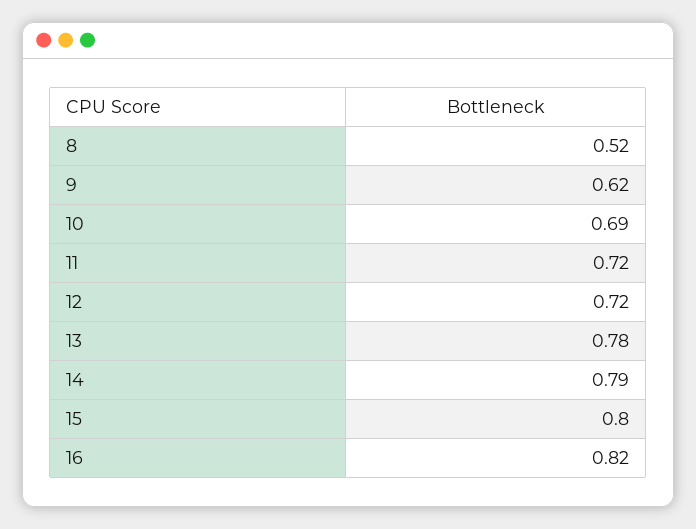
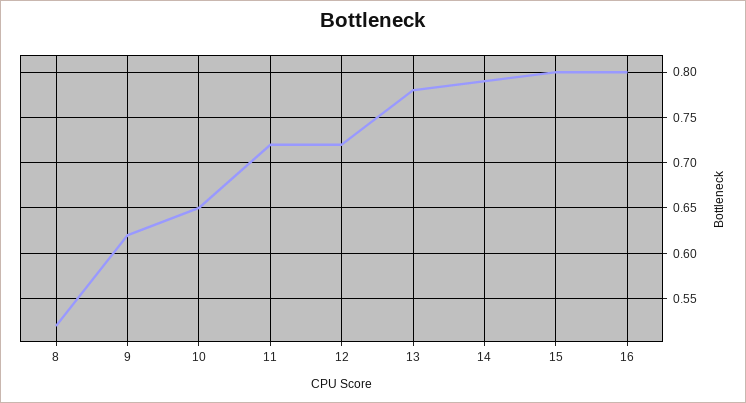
  {
    "8": 0.52,
    "9": 0.62,
-   "10": 0.69,
+   "10": 0.65,
    "11": 0.72,
    "12": 0.72,
    "13": 0.78,
    "14": 0.79,
    "15": 0.8,
-   "16": 0.82
+   "16": 0.8
  }

